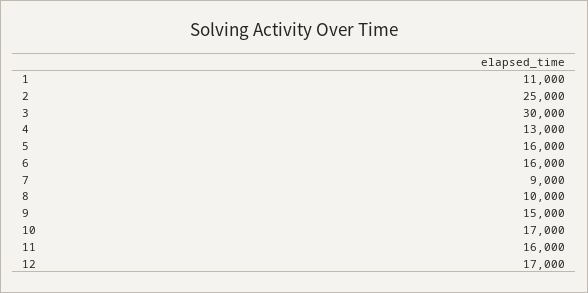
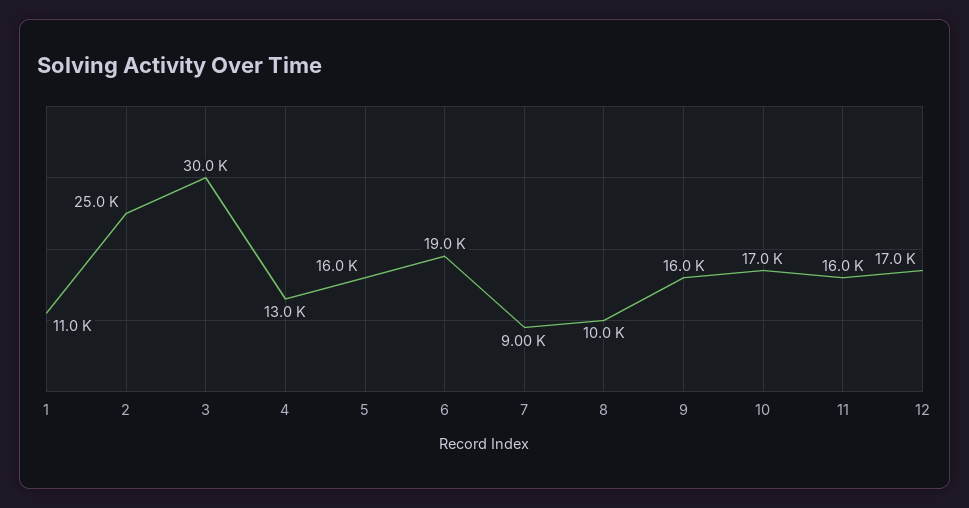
  {
    "1": 11000,
    "2": 25000,
    "3": 30000,
    "4": 13000,
    "5": 16000,
-   "6": 16000,
+   "6": 19000,
    "7": 9000,
    "8": 10000,
-   "9": 15000,
+   "9": 16000,
    "10": 17000,
    "11": 16000,
    "12": 17000
  }

